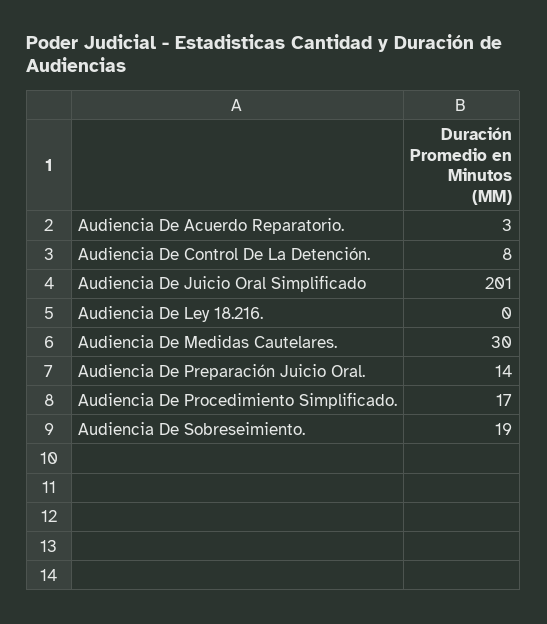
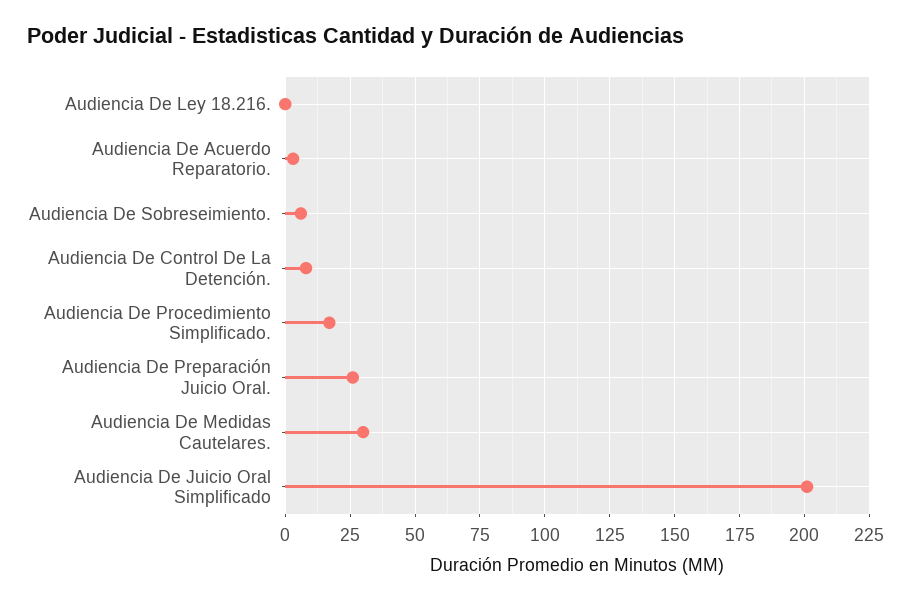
  {
    "Audiencia De Acuerdo Reparatorio.": 3,
    "Audiencia De Control De La Detención.": 8,
    "Audiencia De Juicio Oral Simplificado": 201,
    "Audiencia De Ley 18.216.": 0,
    "Audiencia De Medidas Cautelares.": 30,
-   "Audiencia De Preparación Juicio Oral.": 14,
+   "Audiencia De Preparación Juicio Oral.": 25,
    "Audiencia De Procedimiento Simplificado.": 17,
-   "Audiencia De Sobreseimiento.": 19
+   "Audiencia De Sobreseimiento.": 5
  }

